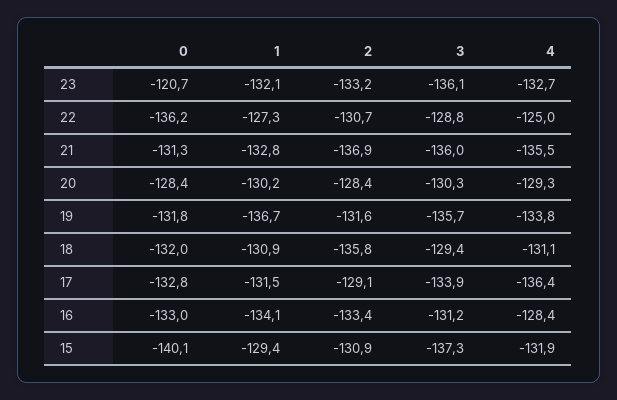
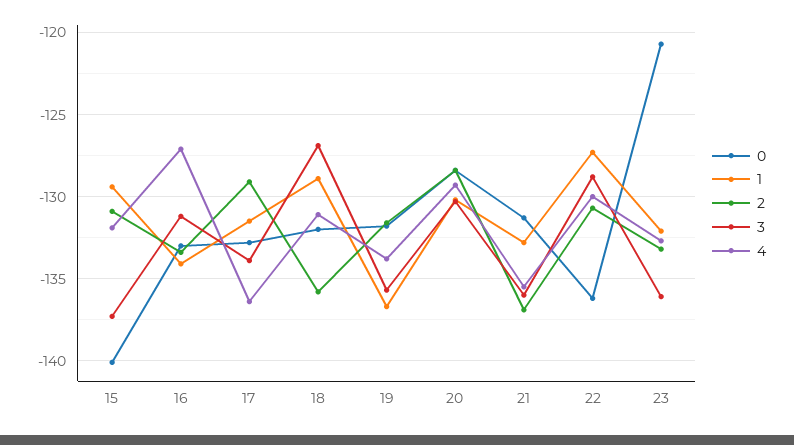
  {
    "0": {
      "23": -120.7,
      "22": -136.2,
      "21": -131.3,
      "20": -128.4,
      "19": -131.8,
      "18": -132,
      "17": -132.8,
      "16": -133,
      "15": -140.1
    },
    "1": {
      "23": -132.1,
      "22": -127.3,
      "21": -132.8,
      "20": -130.2,
      "19": -136.7,
-     "18": -130.9,
+     "18": -129,
      "17": -131.5,
      "16": -134.1,
      "15": -129.4
    },
    "2": {
      "23": -133.2,
      "22": -130.7,
      "21": -136.9,
      "20": -128.4,
      "19": -131.6,
      "18": -135.8,
      "17": -129.1,
      "16": -133.4,
      "15": -130.9
    },
    "3": {
      "23": -136.1,
      "22": -128.8,
      "21": -136,
      "20": -130.3,
      "19": -135.7,
-     "18": -129.4,
+     "18": -127,
      "17": -133.9,
      "16": -131.2,
      "15": -137.3
    },
    "4": {
      "23": -132.7,
-     "22": -125,
+     "22": -130,
      "21": -135.5,
      "20": -129.3,
      "19": -133.8,
      "18": -131.1,
      "17": -136.4,
-     "16": -128.4,
+     "16": -127,
      "15": -131.9
    }
  }

